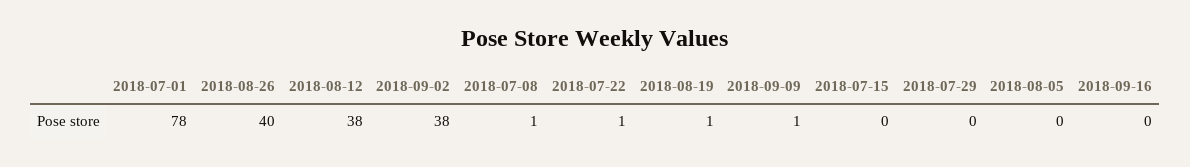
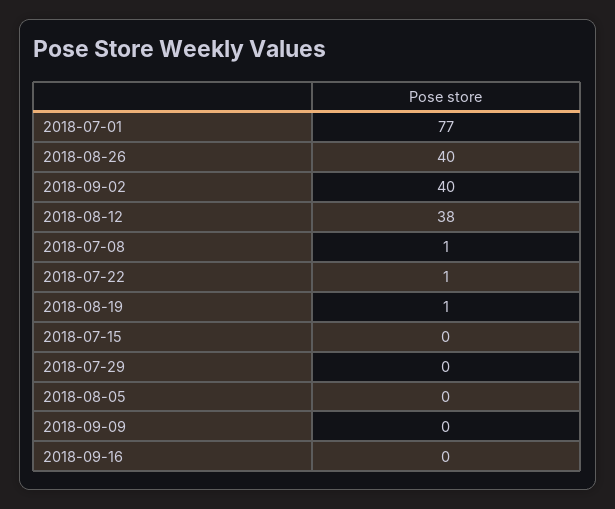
  {
-   "2018-07-01": 78,
+   "2018-07-01": 77,
    "2018-08-26": 40,
    "2018-08-12": 38,
-   "2018-09-02": 38,
+   "2018-09-02": 40,
    "2018-07-08": 1,
    "2018-07-22": 1,
    "2018-08-19": 1,
-   "2018-09-09": 1,
+   "2018-09-09": 0,
    "2018-07-15": 0,
    "2018-07-29": 0,
    "2018-08-05": 0,
    "2018-09-16": 0
  }

